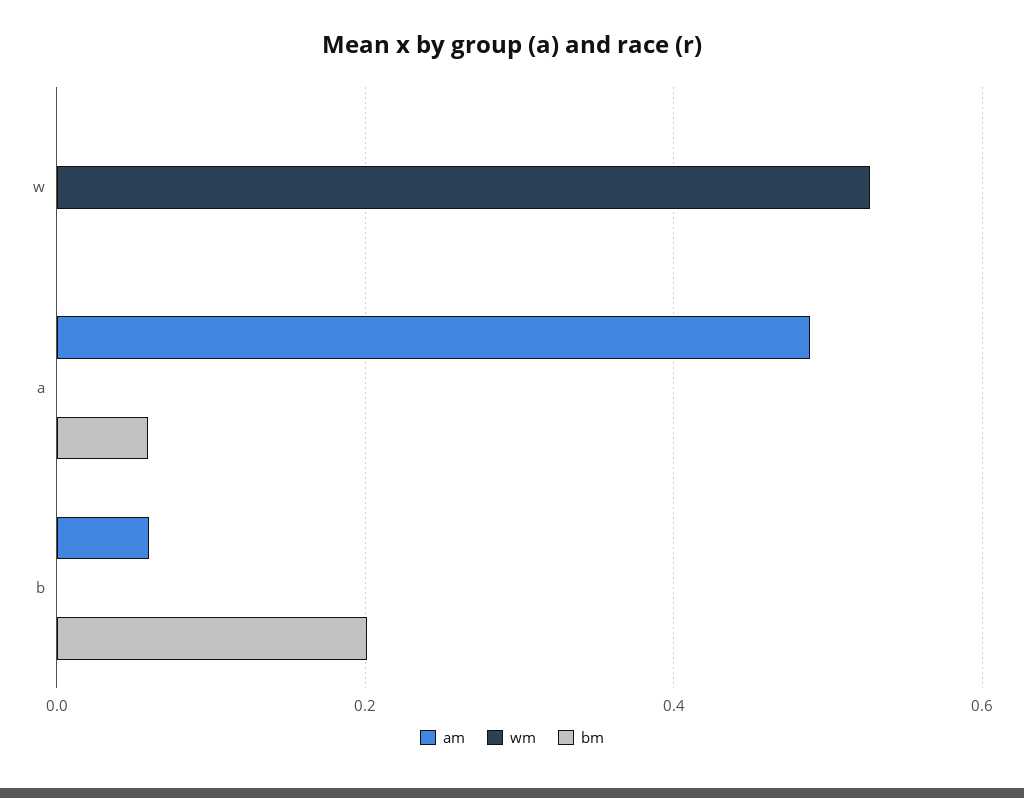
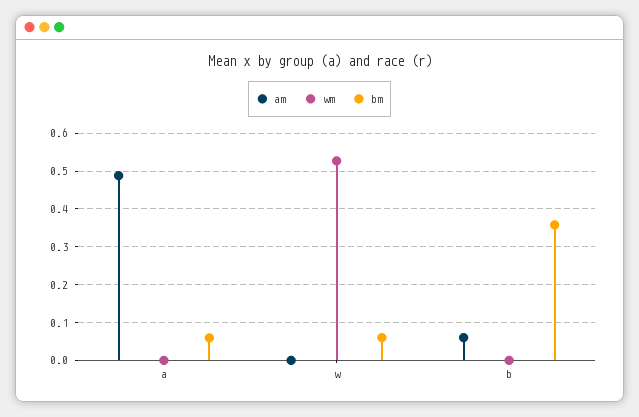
  {
    "am": {
      "w": 0,
      "a": 0.48,
      "b": 0.06
    },
    "wm": {
      "w": 0.52,
      "a": 0,
      "b": 0
    },
    "bm": {
-     "w": 0,
+     "w": 0.06,
      "a": 0.06,
-     "b": 0.2
+     "b": 0.36
    }
  }

